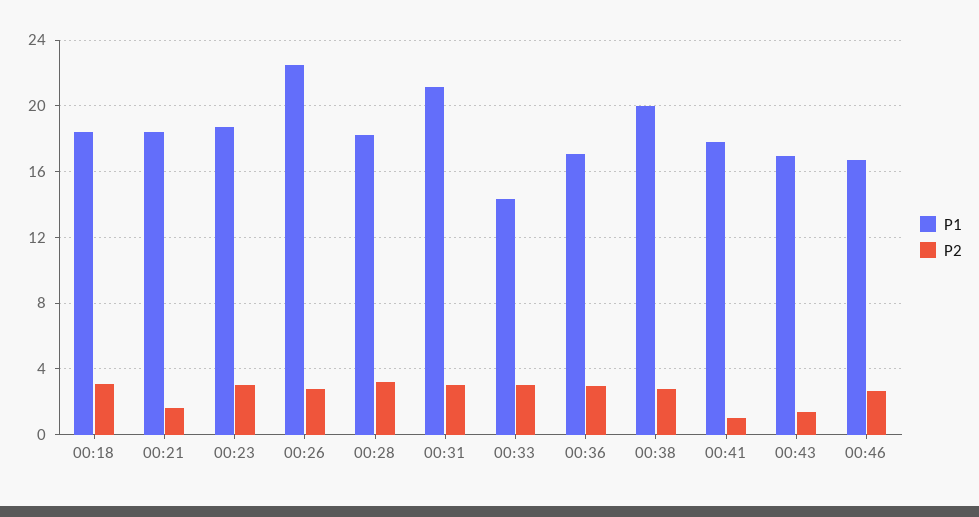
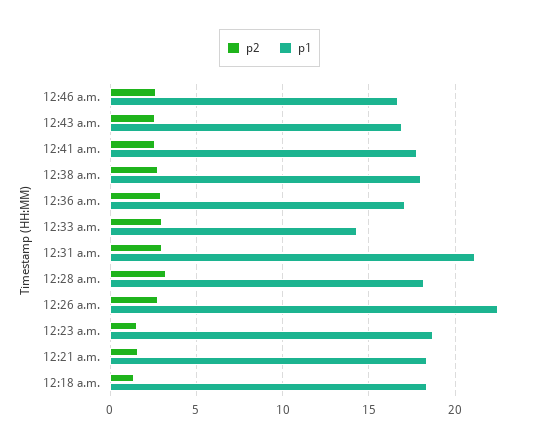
  {
    "P1": {
      "00:18": 18.5,
      "00:21": 18.5,
      "00:23": 18.5,
      "00:26": 22.5,
      "00:28": 18,
      "00:31": 21,
      "00:33": 14.5,
      "00:36": 17,
-     "00:38": 20,
+     "00:38": 18,
      "00:41": 18,
      "00:43": 17,
      "00:46": 16.5
    },
    "P2": {
-     "00:18": 3,
+     "00:18": 1.5,
      "00:21": 1.5,
-     "00:23": 3,
+     "00:23": 1.5,
      "00:26": 3,
      "00:28": 3,
      "00:31": 3,
      "00:33": 3,
      "00:36": 3,
      "00:38": 3,
-     "00:41": 1,
+     "00:41": 2.5,
-     "00:43": 1.5,
+     "00:43": 2.5,
      "00:46": 2.5
    }
  }

